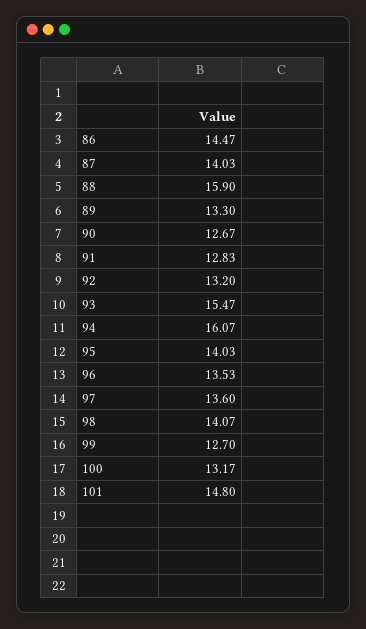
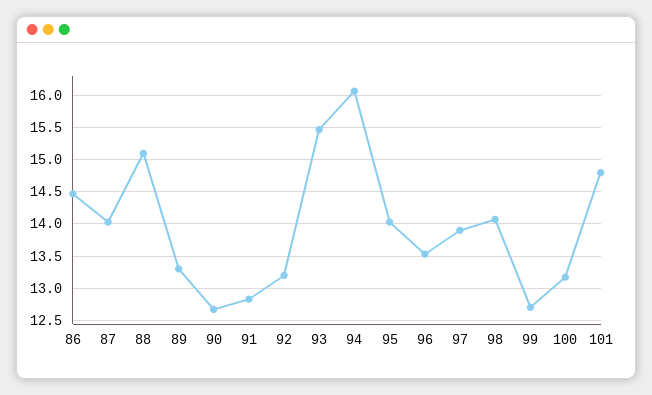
  {
    "86": 14.47,
    "87": 14.03,
-   "88": 15.9,
+   "88": 15.1,
    "89": 13.3,
    "90": 12.67,
    "91": 12.83,
    "92": 13.2,
    "93": 15.47,
    "94": 16.07,
    "95": 14.03,
    "96": 13.53,
-   "97": 13.6,
+   "97": 13.9,
    "98": 14.07,
    "99": 12.7,
    "100": 13.17,
    "101": 14.8
  }

